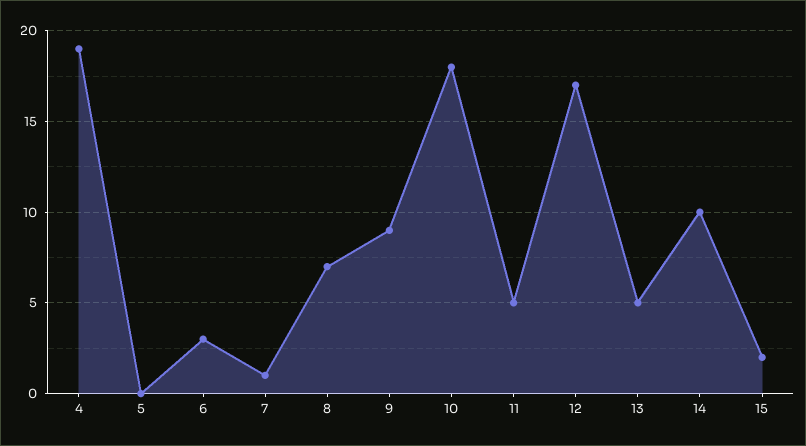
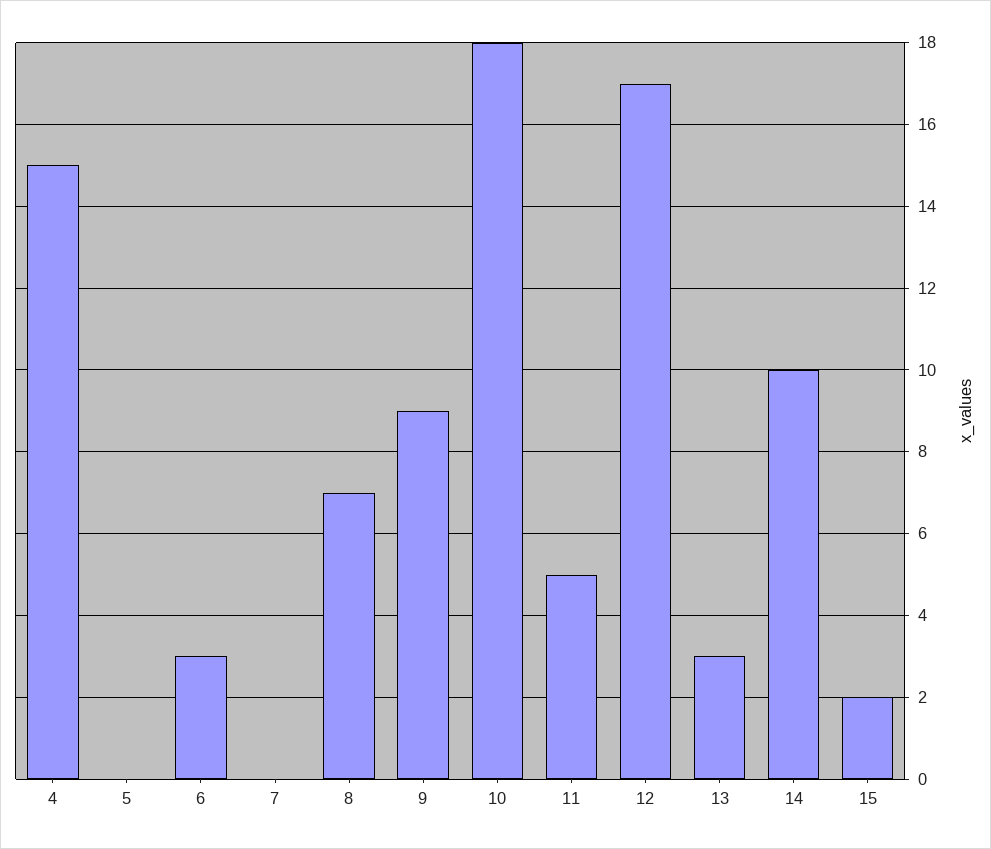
  {
-   "4": 19,
+   "4": 15,
    "5": 0,
    "6": 3,
-   "7": 1,
+   "7": 0,
    "8": 7,
    "9": 9,
    "10": 18,
    "11": 5,
    "12": 17,
-   "13": 5,
+   "13": 3,
    "14": 10,
    "15": 2
  }

